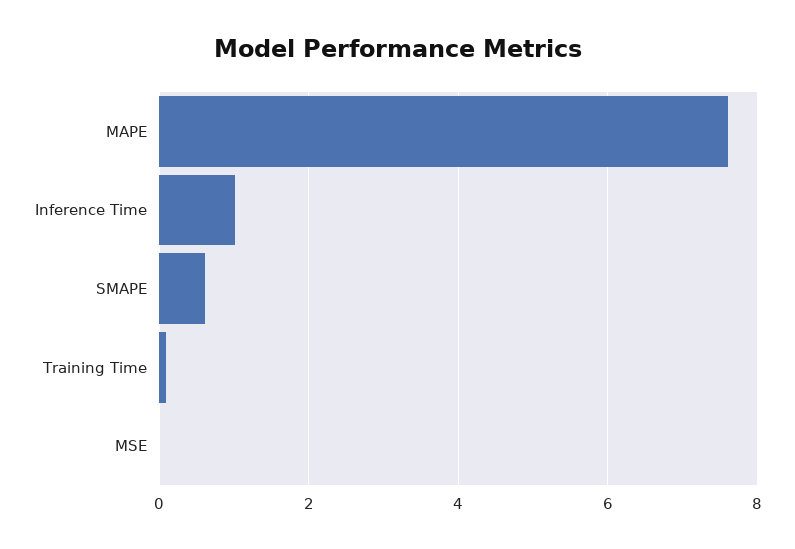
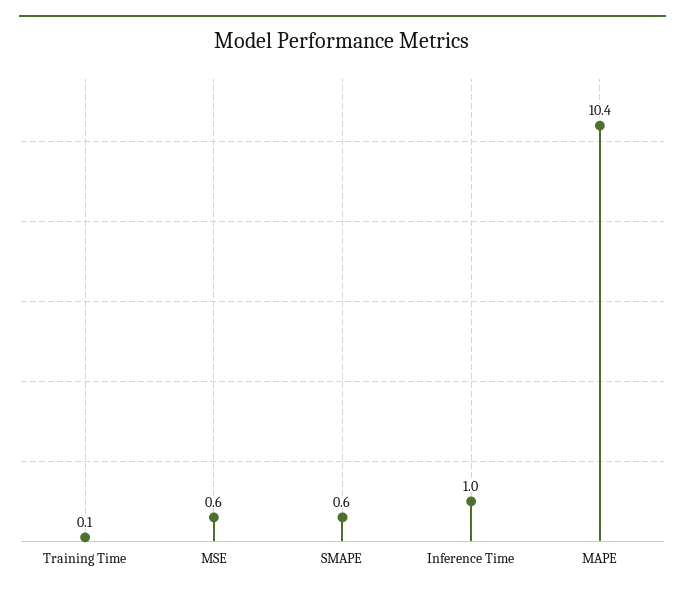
  {
-   "MAPE": 7.6,
+   "MAPE": 10.4,
    "Inference Time": 1,
    "SMAPE": 0.6,
    "Training Time": 0.1,
-   "MSE": 0
+   "MSE": 0.6
  }

